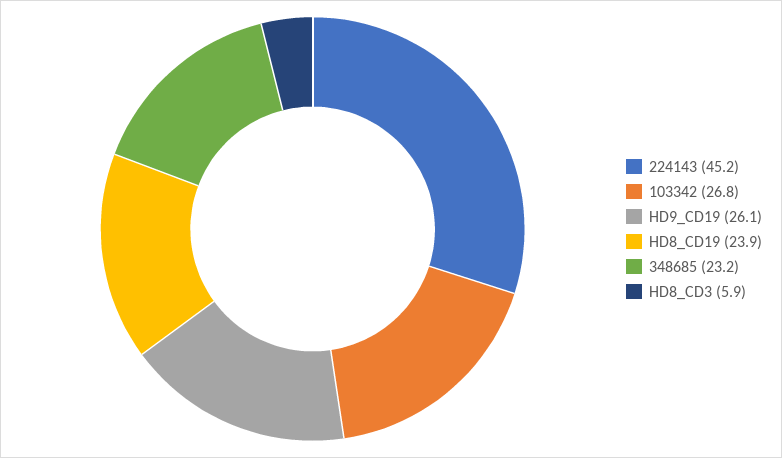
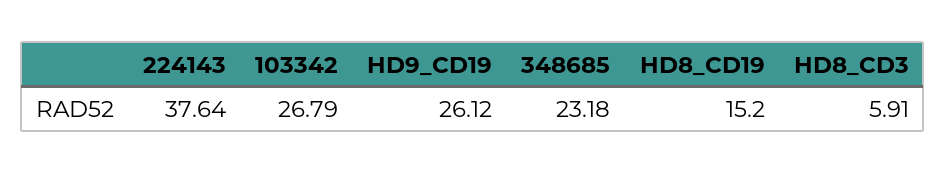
  {
-   "224143": 45.2,
+   "224143": 37.64,
    "103342": 26.79,
    "HD9_CD19": 26.12,
-   "HD8_CD19": 23.9,
+   "HD8_CD19": 15.2,
    "348685": 23.18,
    "HD8_CD3": 5.91
  }

